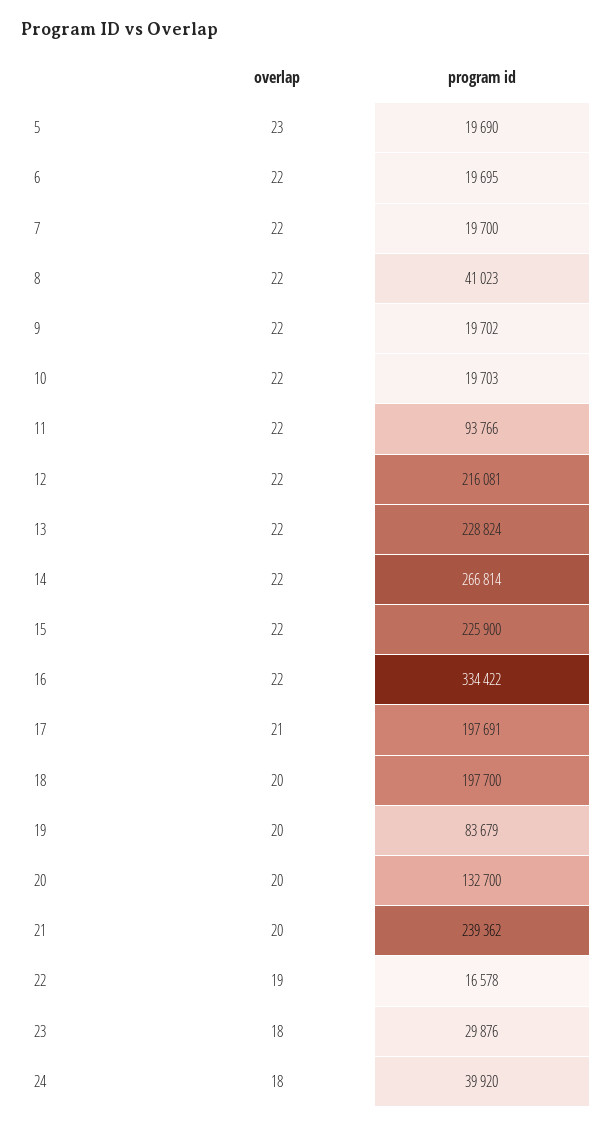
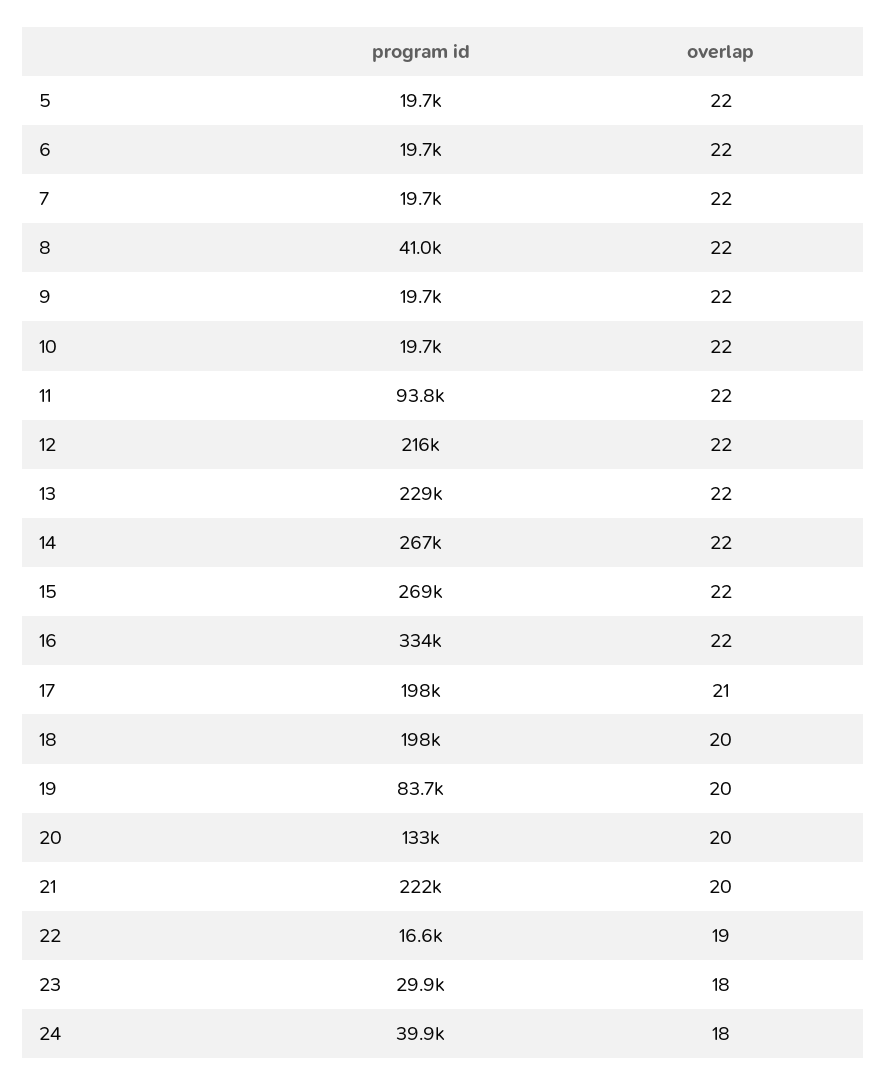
  {
    "overlap": {
-     "5": 23,
+     "5": 22,
      "6": 22,
      "7": 22,
      "8": 22,
      "9": 22,
      "10": 22,
      "11": 22,
      "12": 22,
      "13": 22,
      "14": 22,
      "15": 22,
      "16": 22,
      "17": 21,
      "18": 20,
      "19": 20,
      "20": 20,
      "21": 20,
      "22": 19,
      "23": 18,
      "24": 18
    },
    "program id": {
      "5": 19690,
      "6": 19695,
      "7": 19700,
      "8": 41023,
      "9": 19702,
      "10": 19703,
      "11": 93766,
      "12": 216081,
      "13": 228824,
      "14": 266814,
-     "15": 225900,
+     "15": 269000,
      "16": 334422,
      "17": 197691,
      "18": 197700,
      "19": 83679,
      "20": 132700,
-     "21": 239362,
+     "21": 222000,
      "22": 16578,
      "23": 29876,
      "24": 39920
    }
  }

